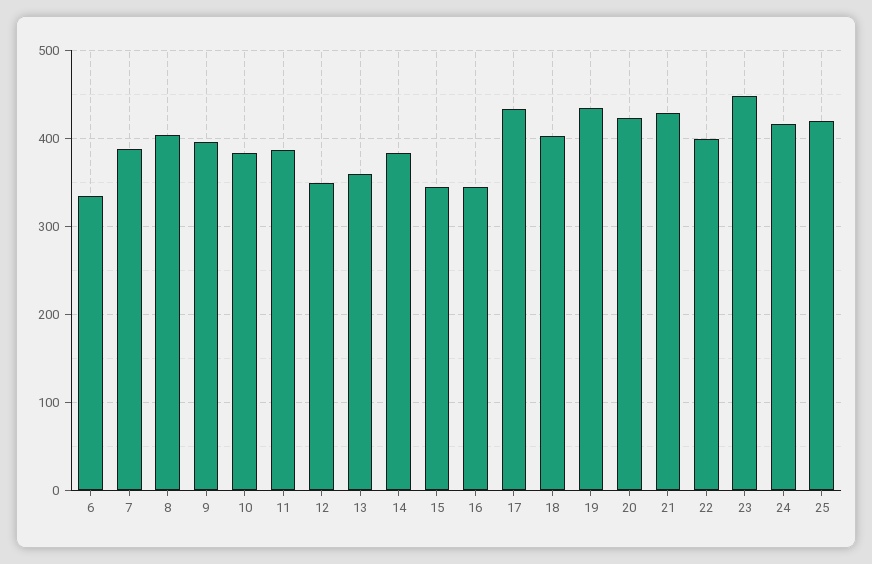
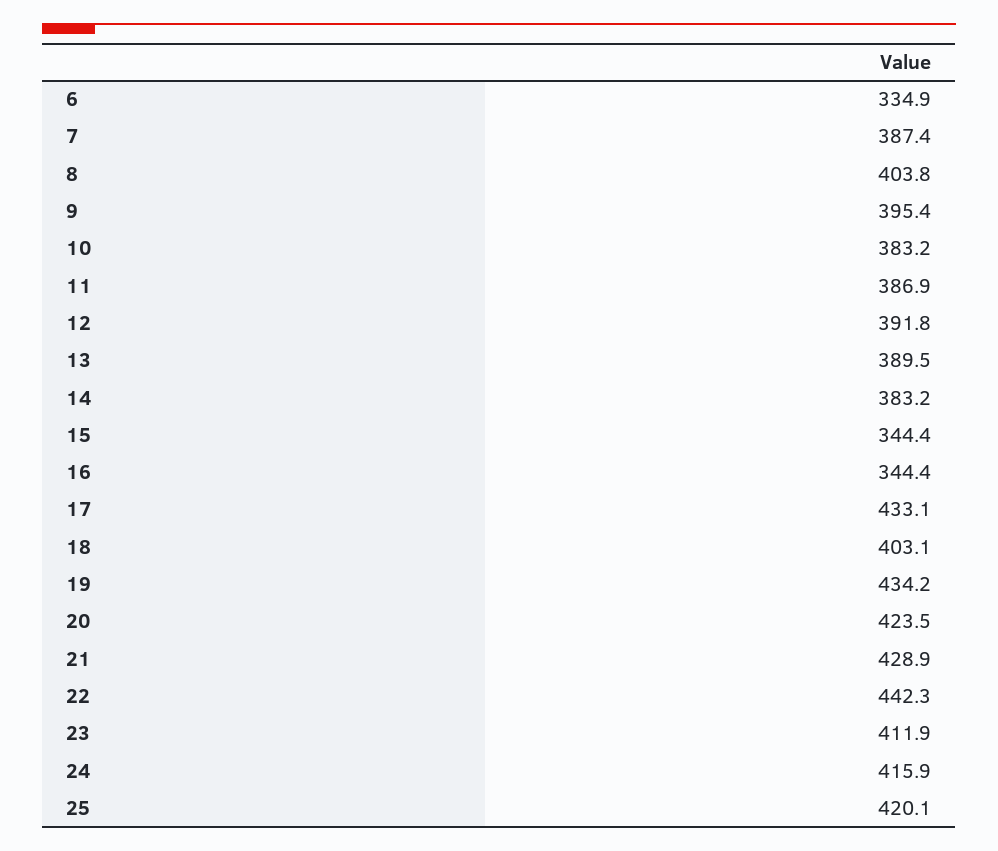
  {
    "6": 334.9,
    "7": 387.4,
    "8": 403.8,
    "9": 395.4,
    "10": 383.2,
    "11": 386.9,
-   "12": 350,
+   "12": 391.8,
-   "13": 360,
+   "13": 389.5,
    "14": 383.2,
    "15": 344.4,
    "16": 344.4,
    "17": 433.1,
    "18": 403.1,
    "19": 434.2,
    "20": 423.5,
    "21": 428.9,
-   "22": 400,
+   "22": 442.3,
-   "23": 450,
+   "23": 411.9,
    "24": 415.9,
    "25": 420.1
  }

